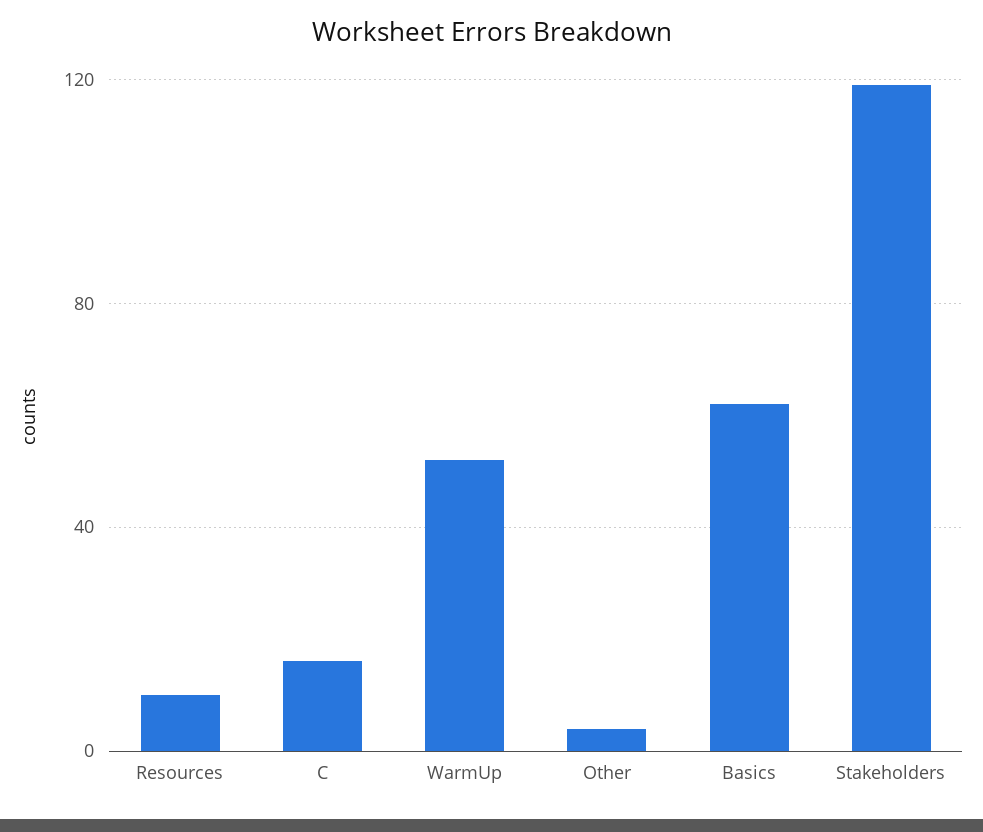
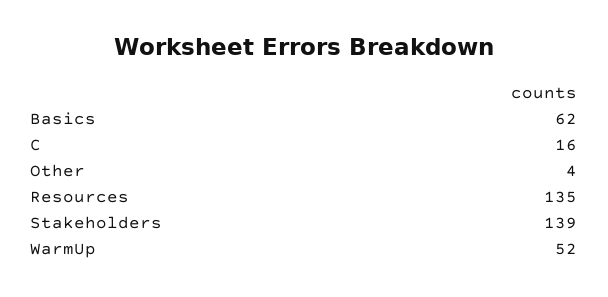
  {
-   "Resources": 10,
+   "Resources": 135,
    "C": 16,
    "WarmUp": 52,
    "Other": 4,
    "Basics": 62,
-   "Stakeholders": 120
+   "Stakeholders": 139
  }

